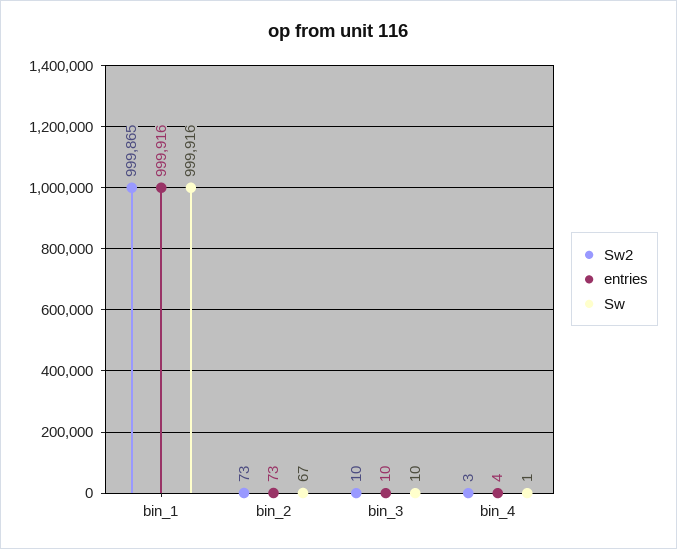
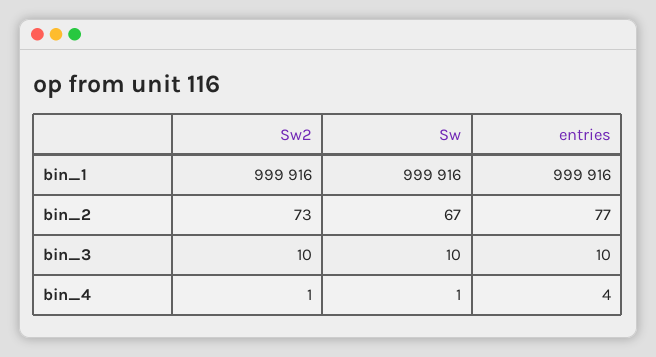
  {
    "Sw2": {
-     "bin_1": 999865,
+     "bin_1": 999916,
      "bin_2": 73,
      "bin_3": 10,
-     "bin_4": 3
+     "bin_4": 1
    },
    "entries": {
      "bin_1": 999916,
-     "bin_2": 73,
+     "bin_2": 77,
      "bin_3": 10,
      "bin_4": 4
    },
    "Sw": {
      "bin_1": 999916,
      "bin_2": 67,
      "bin_3": 10,
      "bin_4": 1
    }
  }

